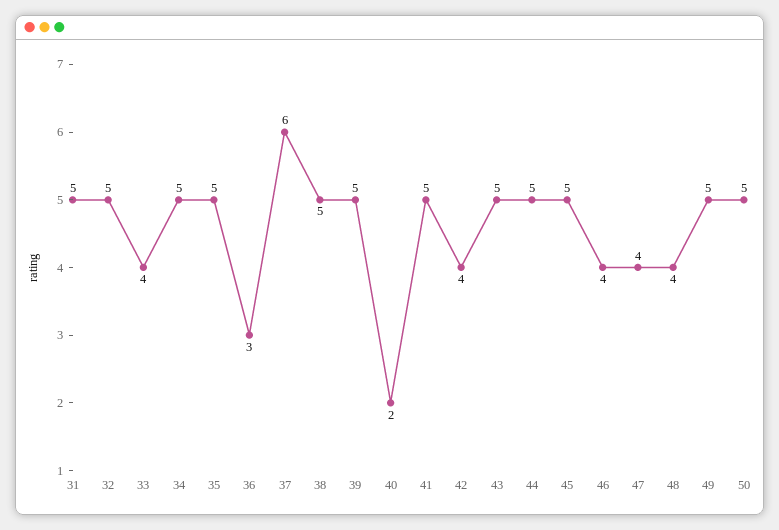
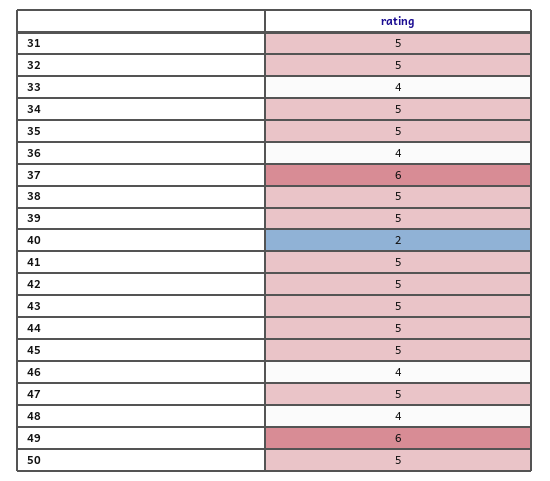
  {
    "31": 5,
    "32": 5,
    "33": 4,
    "34": 5,
    "35": 5,
-   "36": 3,
+   "36": 4,
    "37": 6,
    "38": 5,
    "39": 5,
    "40": 2,
    "41": 5,
-   "42": 4,
+   "42": 5,
    "43": 5,
    "44": 5,
    "45": 5,
    "46": 4,
-   "47": 4,
+   "47": 5,
    "48": 4,
-   "49": 5,
+   "49": 6,
    "50": 5
  }

